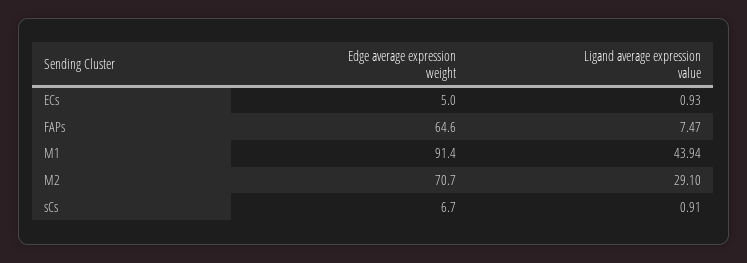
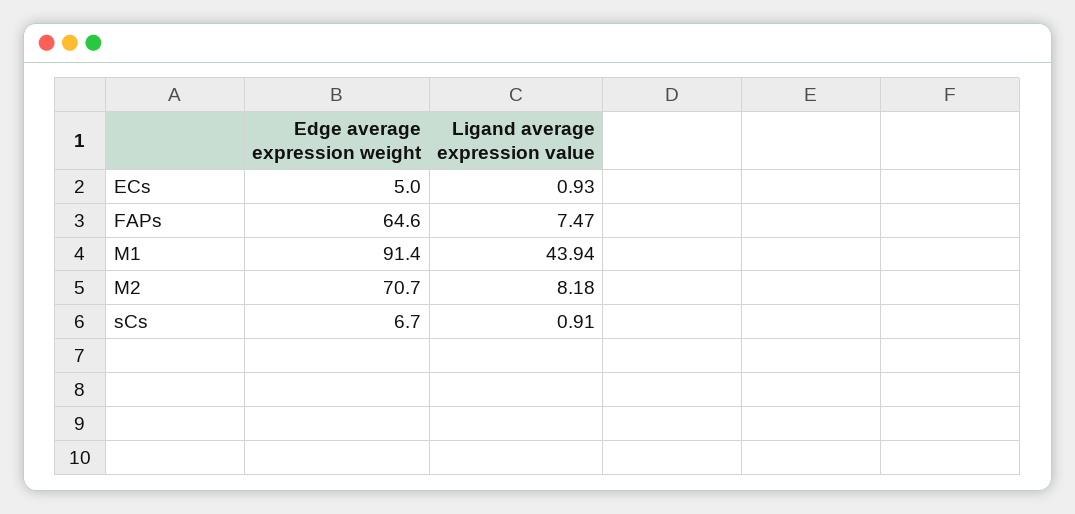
  {
    "Edge average expression weight": {
      "ECs": 5,
      "FAPs": 64.6,
      "M1": 91.4,
      "M2": 70.7,
      "sCs": 6.7
    },
    "Ligand average expression value": {
      "ECs": 0.93,
      "FAPs": 7.47,
      "M1": 43.94,
-     "M2": 29.1,
+     "M2": 8.18,
      "sCs": 0.91
    }
  }

